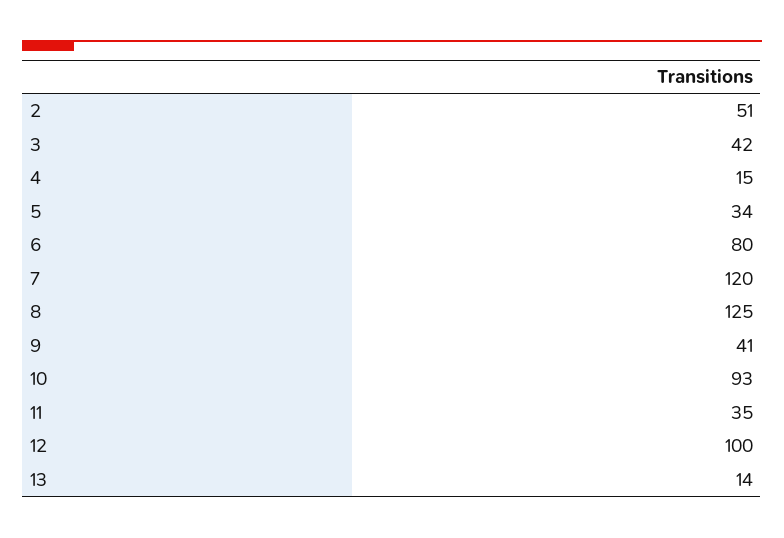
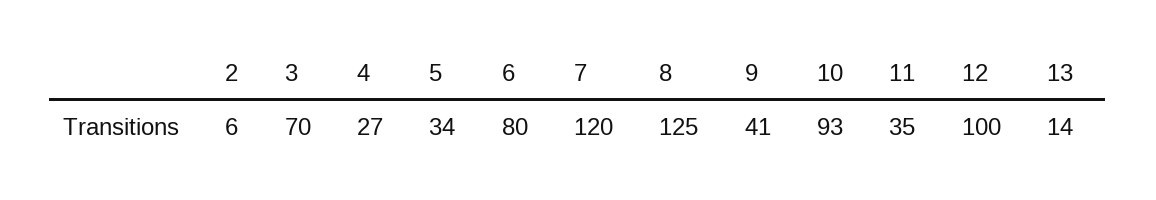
  {
-   "2": 51,
+   "2": 6,
-   "3": 42,
+   "3": 70,
-   "4": 15,
+   "4": 27,
    "5": 34,
    "6": 80,
    "7": 120,
    "8": 125,
    "9": 41,
    "10": 93,
    "11": 35,
    "12": 100,
    "13": 14
  }

